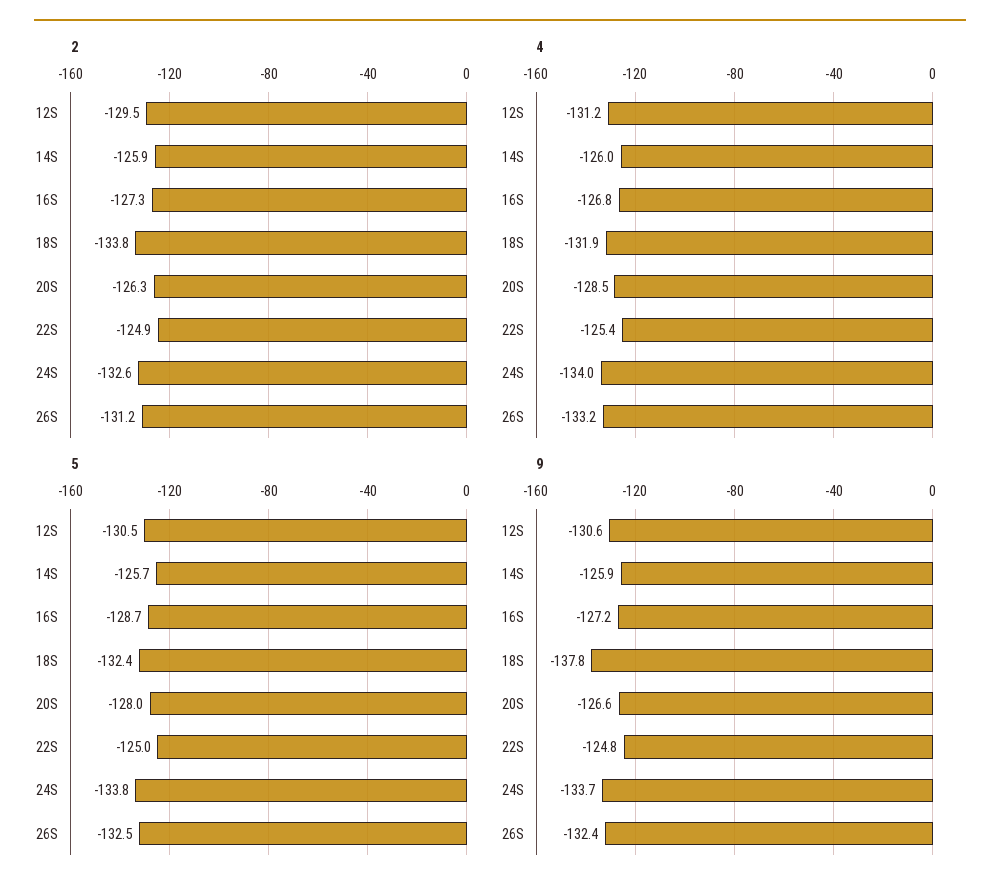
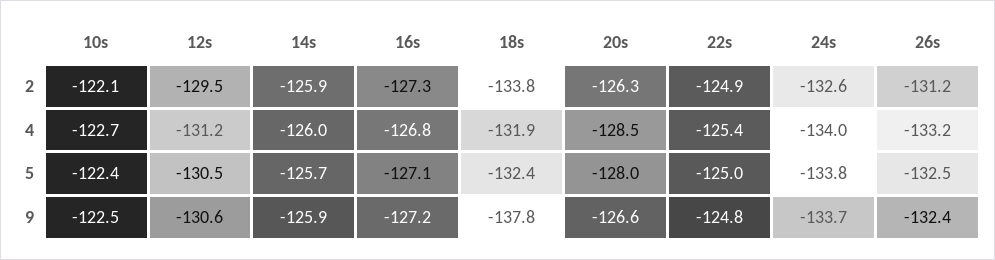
  {
    "2": {
      "12S": -129.5,
      "14S": -125.9,
      "16S": -127.3,
      "18S": -133.8,
      "20S": -126.3,
      "22S": -124.9,
      "24S": -132.6,
-     "26S": -131.2
+     "26S": -131.2,
+     "10s": -122.1
    },
    "4": {
      "12S": -131.2,
      "14S": -126,
      "16S": -126.8,
      "18S": -131.9,
      "20S": -128.5,
      "22S": -125.4,
      "24S": -134,
-     "26S": -133.2
+     "26S": -133.2,
+     "10s": -122.7
    },
    "5": {
      "12S": -130.5,
      "14S": -125.7,
-     "16S": -128.7,
+     "16S": -127.1,
      "18S": -132.4,
      "20S": -128,
      "22S": -125,
      "24S": -133.8,
-     "26S": -132.5
+     "26S": -132.5,
+     "10s": -122.4
    },
    "9": {
      "12S": -130.6,
      "14S": -125.9,
      "16S": -127.2,
      "18S": -137.8,
      "20S": -126.6,
      "22S": -124.8,
      "24S": -133.7,
-     "26S": -132.4
+     "26S": -132.4,
+     "10s": -122.5
    }
  }

